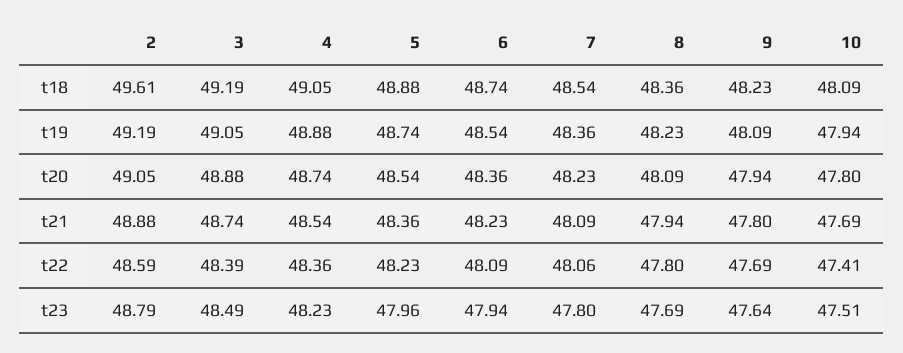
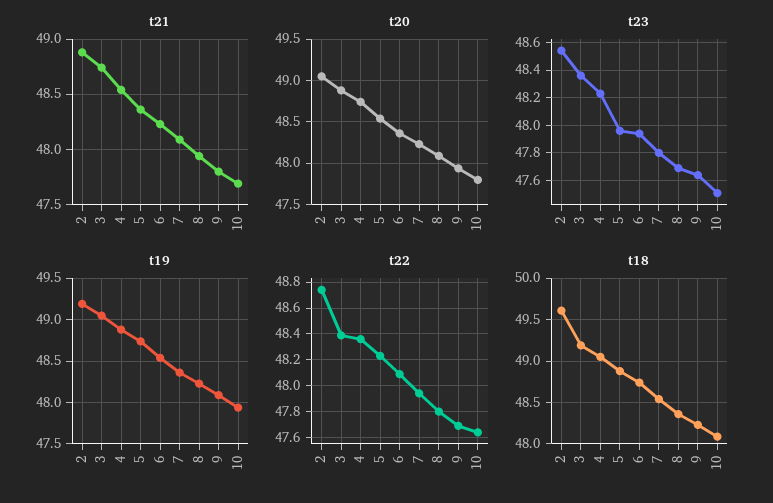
  {
    "t18": {
      "2": 49.61,
      "3": 49.19,
      "4": 49.05,
      "5": 48.88,
      "6": 48.74,
      "7": 48.54,
      "8": 48.36,
      "9": 48.23,
      "10": 48.09
    },
    "t19": {
      "2": 49.19,
      "3": 49.05,
      "4": 48.88,
      "5": 48.74,
      "6": 48.54,
      "7": 48.36,
      "8": 48.23,
      "9": 48.09,
      "10": 47.94
    },
    "t20": {
      "2": 49.05,
      "3": 48.88,
      "4": 48.74,
      "5": 48.54,
      "6": 48.36,
      "7": 48.23,
      "8": 48.09,
      "9": 47.94,
      "10": 47.8
    },
    "t21": {
      "2": 48.88,
      "3": 48.74,
      "4": 48.54,
      "5": 48.36,
      "6": 48.23,
      "7": 48.09,
      "8": 47.94,
      "9": 47.8,
      "10": 47.69
    },
    "t22": {
-     "2": 48.59,
+     "2": 48.75,
      "3": 48.39,
      "4": 48.36,
      "5": 48.23,
      "6": 48.09,
-     "7": 48.06,
+     "7": 47.95,
      "8": 47.8,
      "9": 47.69,
-     "10": 47.41
+     "10": 47.65
    },
    "t23": {
-     "2": 48.79,
+     "2": 48.55,
-     "3": 48.49,
+     "3": 48.35,
      "4": 48.23,
      "5": 47.96,
      "6": 47.94,
      "7": 47.8,
      "8": 47.69,
      "9": 47.64,
      "10": 47.51
    }
  }

